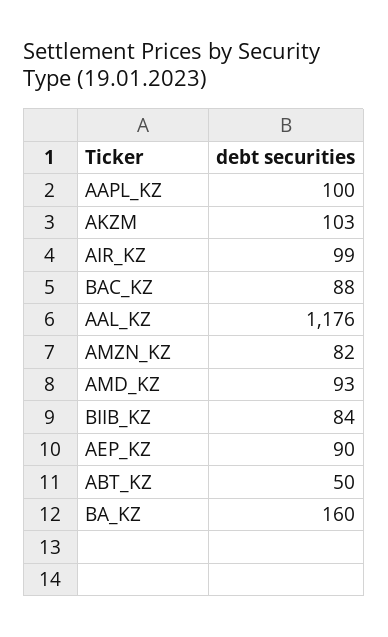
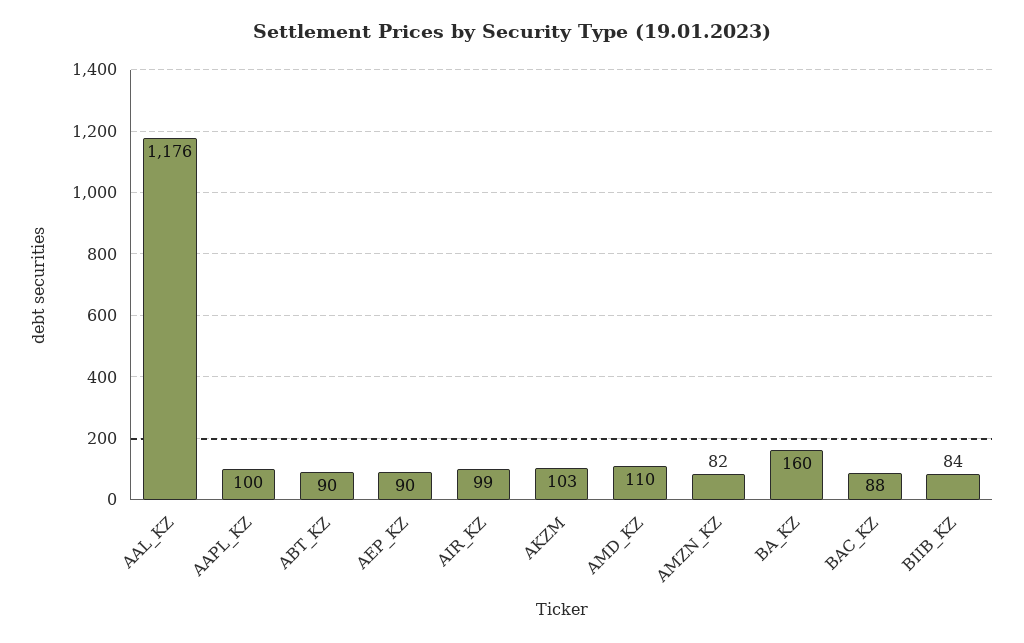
  {
    "AAPL_KZ": 100,
    "AKZM": 103,
    "AIR_KZ": 99,
    "BAC_KZ": 88,
    "AAL_KZ": 1176,
    "AMZN_KZ": 82,
-   "AMD_KZ": 93,
+   "AMD_KZ": 110,
    "BIIB_KZ": 84,
    "AEP_KZ": 90,
-   "ABT_KZ": 50,
+   "ABT_KZ": 90,
    "BA_KZ": 160
  }

